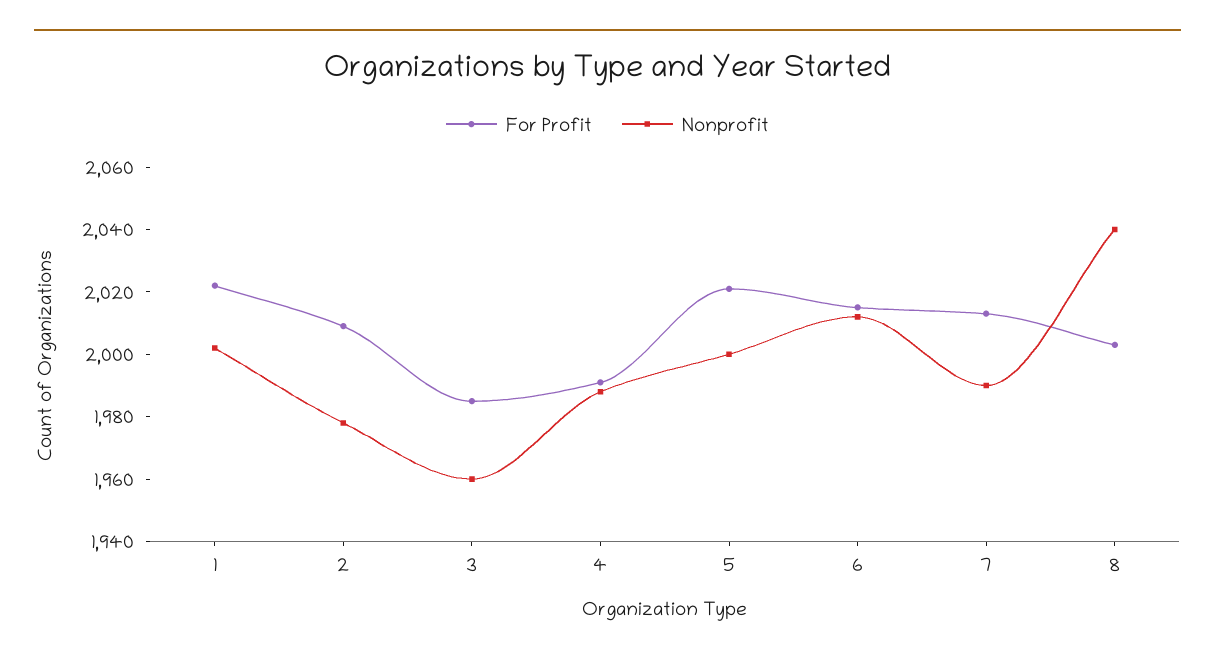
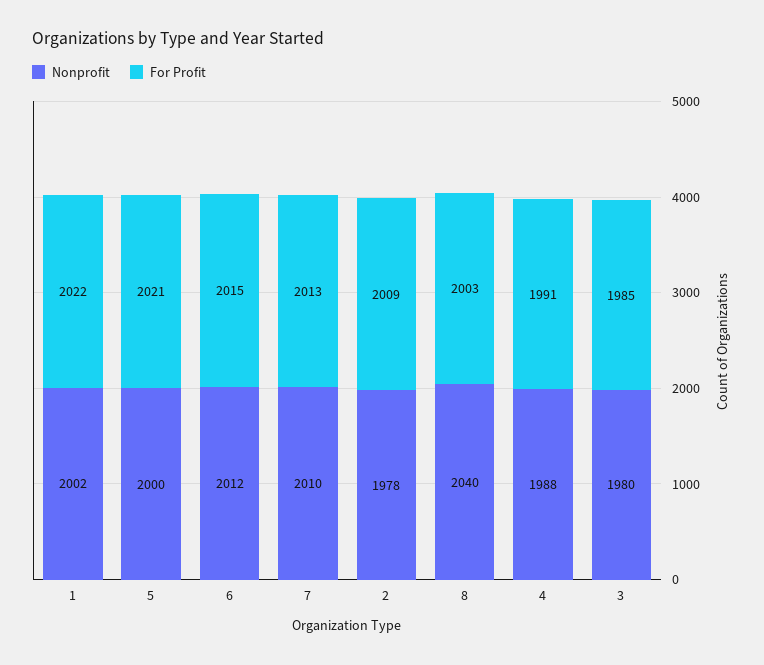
  {
    "For Profit": {
      "1": 2022,
      "2": 2009,
      "3": 1985,
      "4": 1991,
      "5": 2021,
      "6": 2015,
      "7": 2013,
      "8": 2003
    },
    "Nonprofit": {
      "1": 2002,
      "2": 1978,
-     "3": 1960,
+     "3": 1980,
      "4": 1988,
      "5": 2000,
      "6": 2012,
-     "7": 1990,
+     "7": 2010,
      "8": 2040
    }
  }

